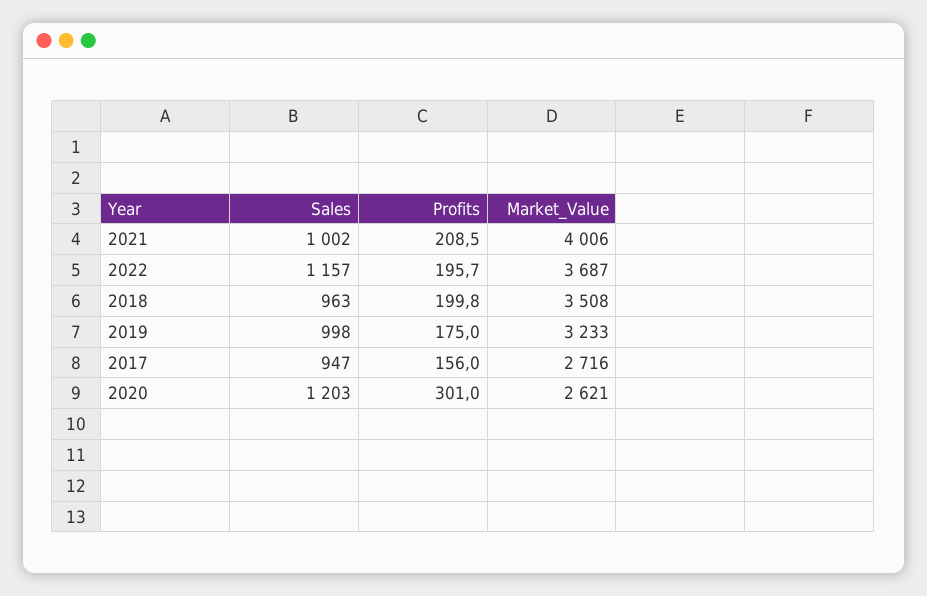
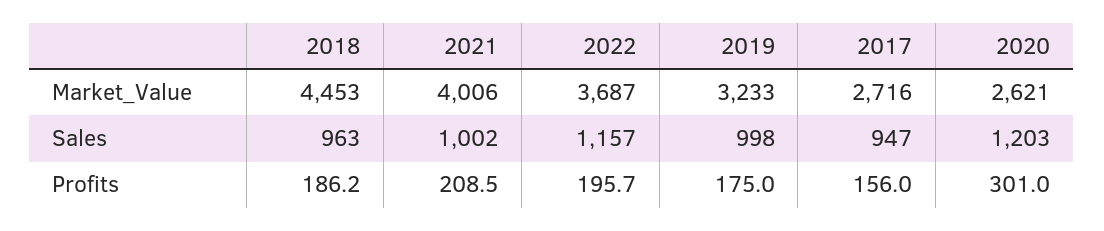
  {
    "Sales": {
      "2021": 1002,
      "2022": 1157,
      "2018": 963,
      "2019": 998,
      "2017": 947,
      "2020": 1203
    },
    "Profits": {
      "2021": 208.5,
      "2022": 195.7,
-     "2018": 199.8,
+     "2018": 186.2,
      "2019": 175,
      "2017": 156,
      "2020": 301
    },
    "Market_Value": {
      "2021": 4006,
      "2022": 3687,
-     "2018": 3508,
+     "2018": 4453,
      "2019": 3233,
      "2017": 2716,
      "2020": 2621
    }
  }

